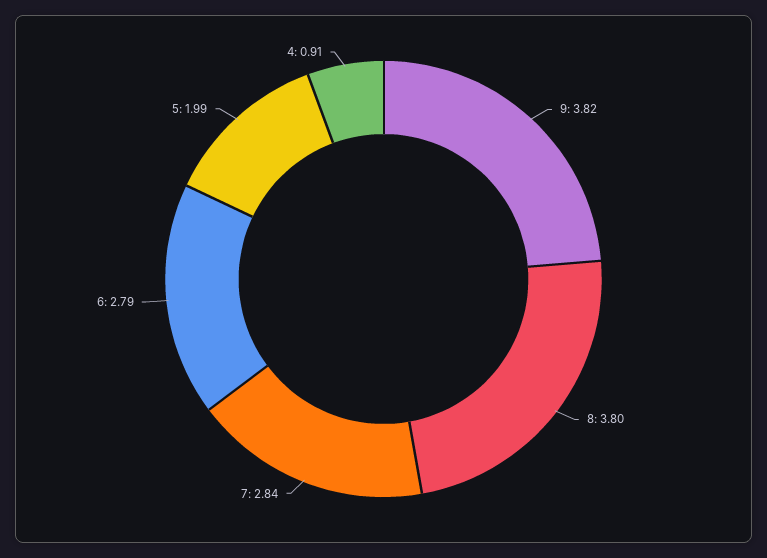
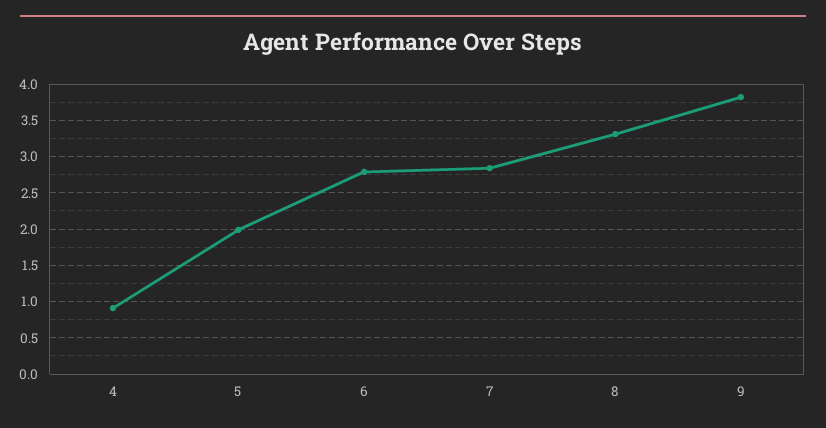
  {
    "9": 3.82,
-   "8": 3.8,
+   "8": 3.3,
    "7": 2.84,
    "6": 2.79,
    "5": 1.99,
    "4": 0.91
  }

